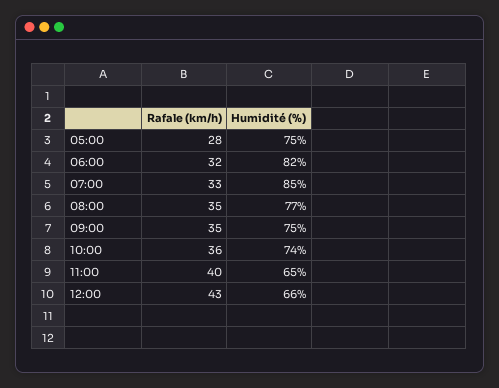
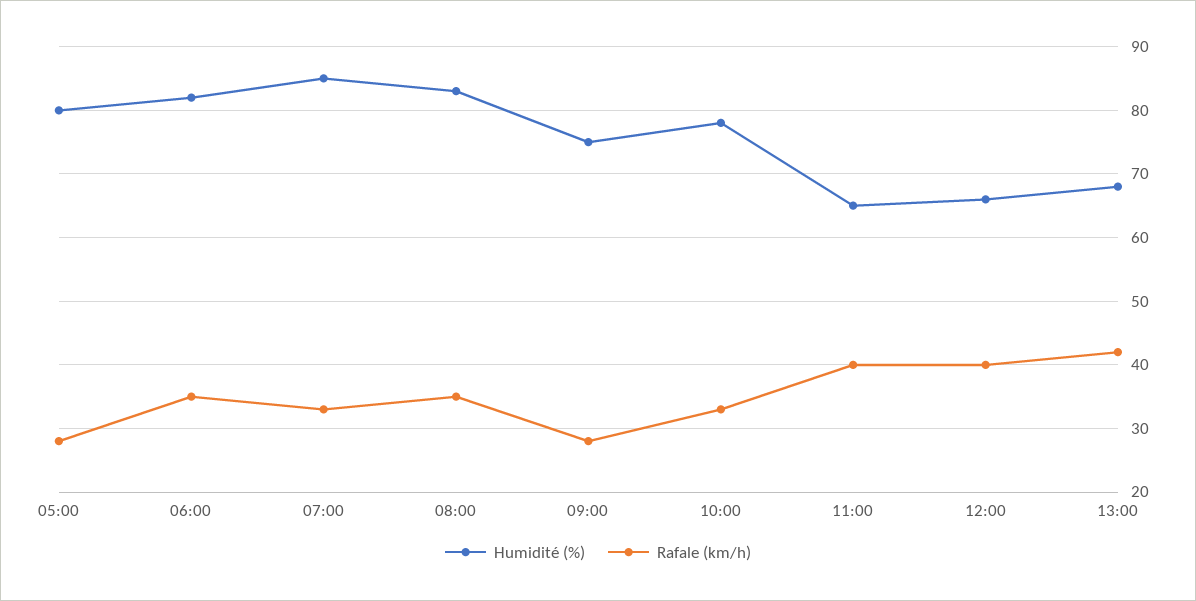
  {
    "Rafale (km/h)": {
      "05:00": 28,
-     "06:00": 32,
+     "06:00": 35,
      "07:00": 33,
      "08:00": 35,
-     "09:00": 35,
+     "09:00": 28,
-     "10:00": 36,
+     "10:00": 33,
      "11:00": 40,
-     "12:00": 43
+     "12:00": 40,
+     "13:00": 42
    },
    "Humidité (%)": {
-     "05:00": 75,
+     "05:00": 80,
      "06:00": 82,
      "07:00": 85,
-     "08:00": 77,
+     "08:00": 83,
      "09:00": 75,
-     "10:00": 74,
+     "10:00": 78,
      "11:00": 65,
-     "12:00": 66
+     "12:00": 66,
+     "13:00": 68
    }
  }

